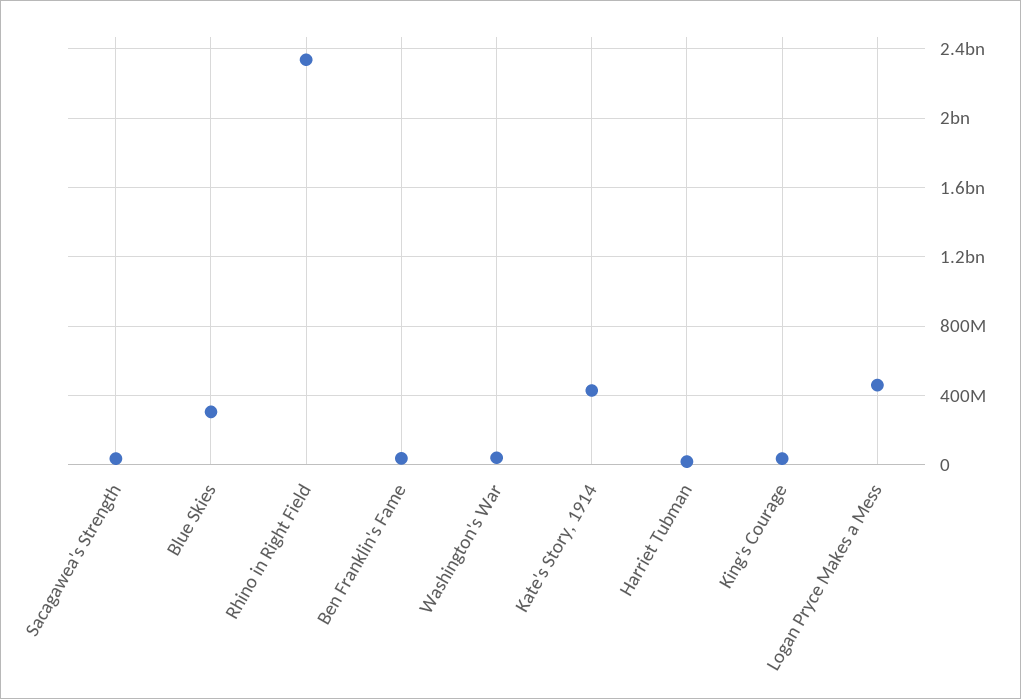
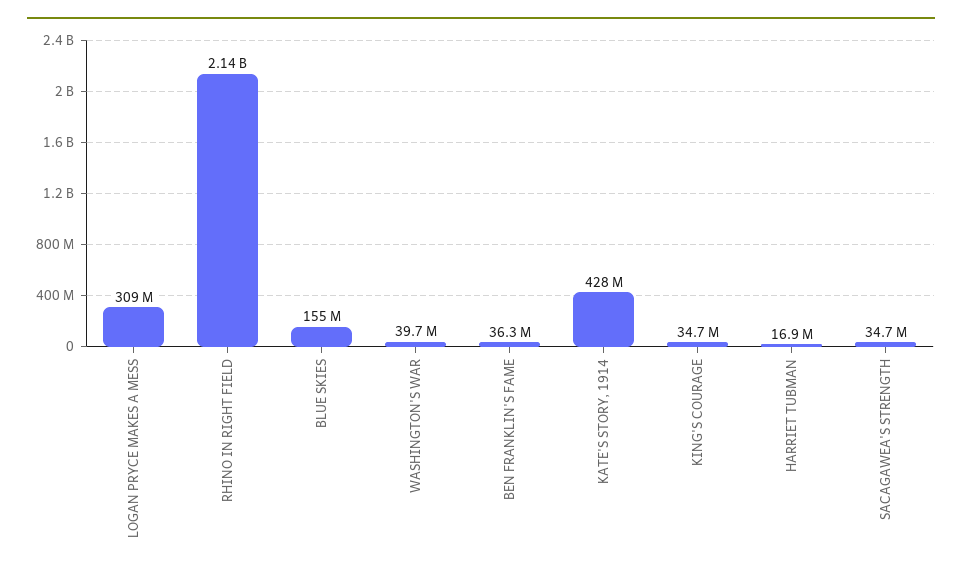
  {
    "Sacagawea's Strength": 34700000,
-   "Blue Skies": 300000000,
+   "Blue Skies": 155000000,
-   "Rhino in Right Field": 2350000000,
+   "Rhino in Right Field": 2140000000,
    "Ben Franklin's Fame": 36300000,
    "Washington's War": 39700000,
    "Kate's Story, 1914": 428000000,
    "Harriet Tubman": 16900000,
    "King's Courage": 34700000,
-   "Logan Pryce Makes a Mess": 450000000
+   "Logan Pryce Makes a Mess": 309000000
  }

